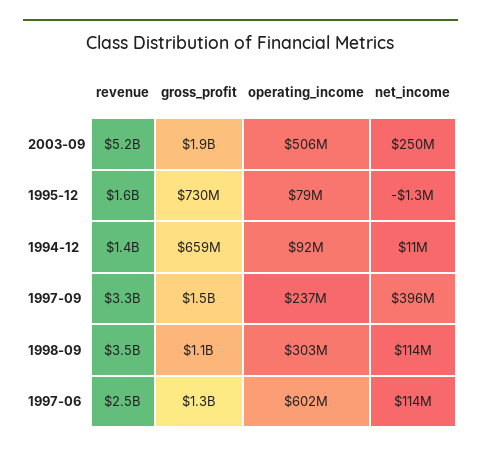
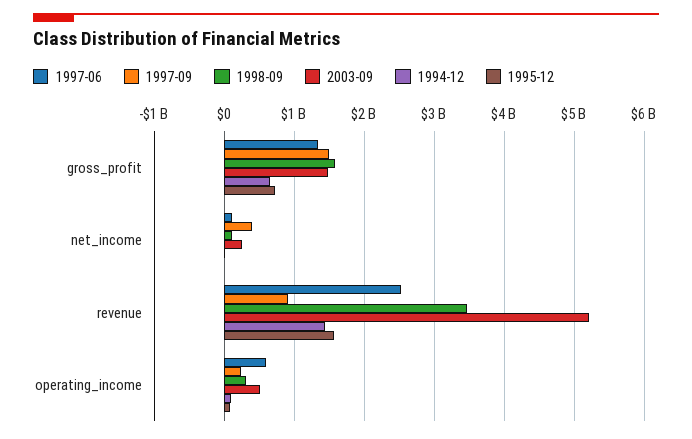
  {
    "2003-09": {
      "revenue": 5200000000,
-     "gross_profit": 1900000000,
+     "gross_profit": 1500000000,
      "operating_income": 506000000,
      "net_income": 250000000
    },
    "1995-12": {
      "revenue": 1600000000,
      "gross_profit": 730000000,
      "operating_income": 79000000,
      "net_income": -1300000
    },
    "1994-12": {
      "revenue": 1400000000,
      "gross_profit": 659000000,
      "operating_income": 92000000,
      "net_income": 11000000
    },
    "1997-09": {
-     "revenue": 3300000000,
+     "revenue": 900000000,
      "gross_profit": 1500000000,
      "operating_income": 237000000,
      "net_income": 396000000
    },
    "1998-09": {
      "revenue": 3500000000,
-     "gross_profit": 1100000000,
+     "gross_profit": 1600000000,
      "operating_income": 303000000,
      "net_income": 114000000
    },
    "1997-06": {
      "revenue": 2500000000,
      "gross_profit": 1300000000,
      "operating_income": 602000000,
      "net_income": 114000000
    }
  }

